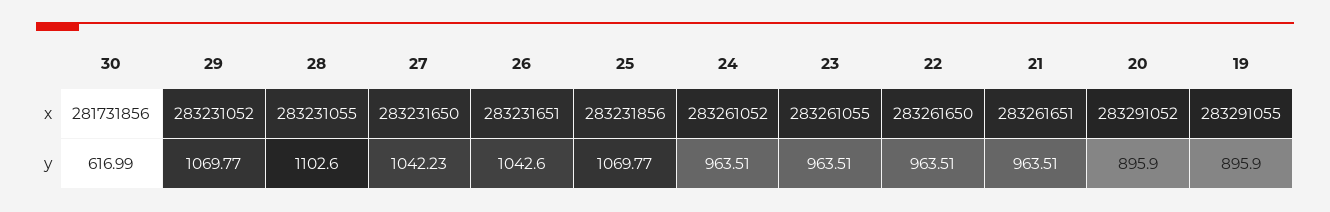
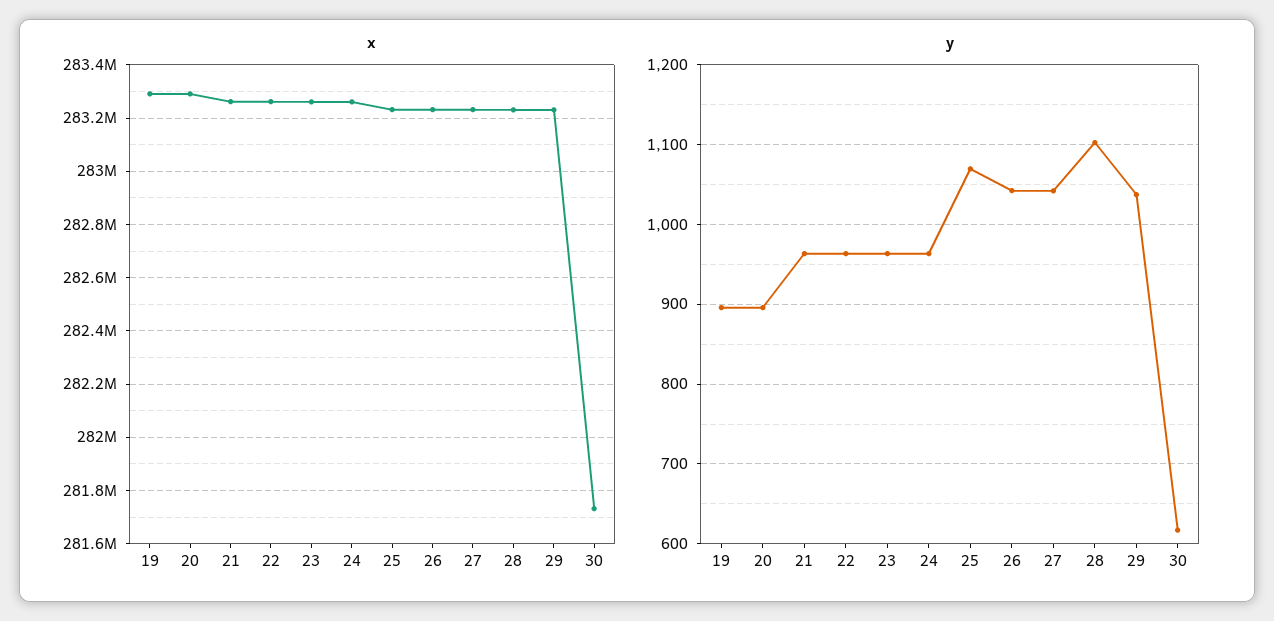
  {
    "x": {
      "30": 281731856,
      "29": 283231052,
      "28": 283231055,
      "27": 283231650,
      "26": 283231651,
      "25": 283231856,
      "24": 283261052,
      "23": 283261055,
      "22": 283261650,
      "21": 283261651,
      "20": 283291052,
      "19": 283291055
    },
    "y": {
      "30": 616.99,
-     "29": 1069.77,
+     "29": 1040,
      "28": 1102.6,
      "27": 1042.23,
      "26": 1042.6,
      "25": 1069.77,
      "24": 963.51,
      "23": 963.51,
      "22": 963.51,
      "21": 963.51,
      "20": 895.9,
      "19": 895.9
    }
  }

